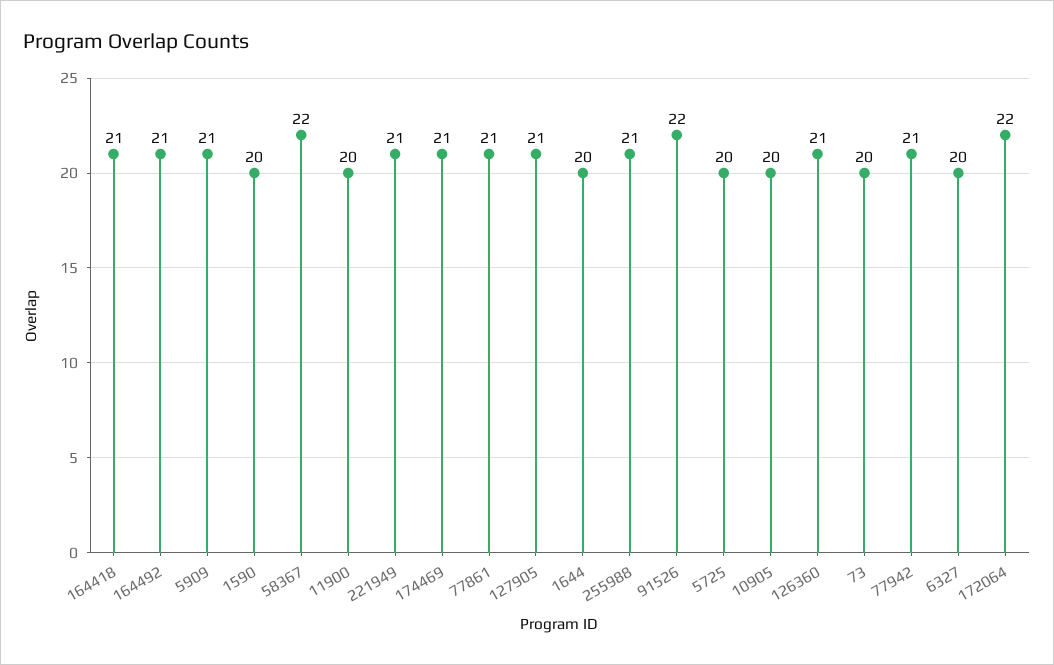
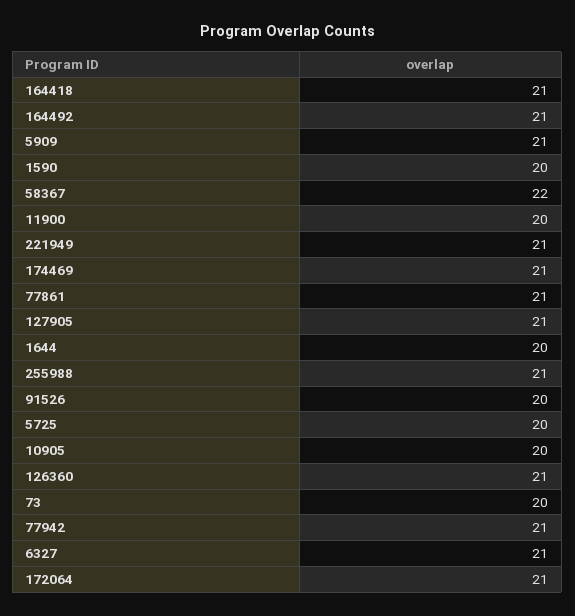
  {
    "164418": 21,
    "164492": 21,
    "5909": 21,
    "1590": 20,
    "58367": 22,
    "11900": 20,
    "221949": 21,
    "174469": 21,
    "77861": 21,
    "127905": 21,
    "1644": 20,
    "255988": 21,
-   "91526": 22,
+   "91526": 20,
    "5725": 20,
    "10905": 20,
    "126360": 21,
    "73": 20,
    "77942": 21,
-   "6327": 20,
+   "6327": 21,
-   "172064": 22
+   "172064": 21
  }

